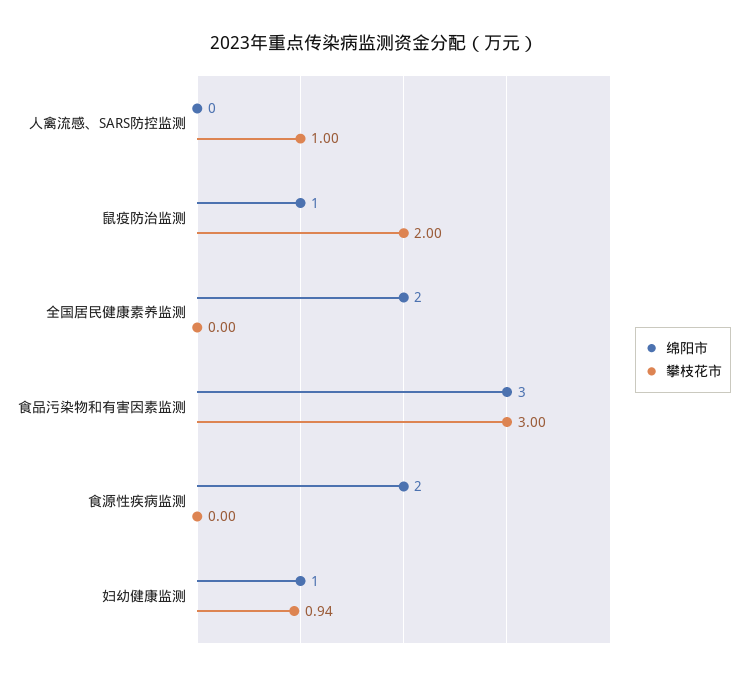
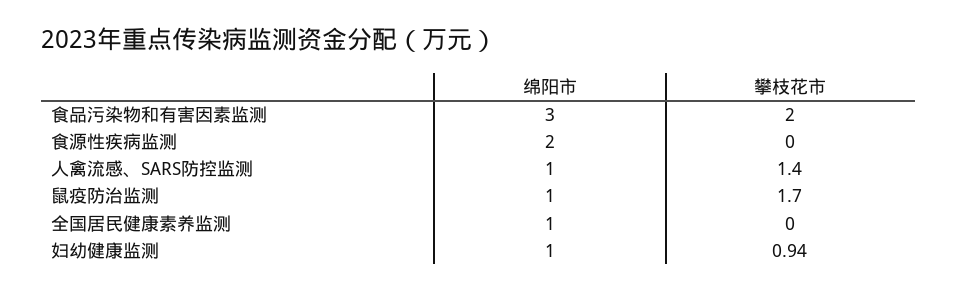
  {
    "绵阳市": {
-     "人禽流感、SARS防控监测": 0,
+     "人禽流感、SARS防控监测": 1,
      "鼠疫防治监测": 1,
-     "全国居民健康素养监测": 2,
+     "全国居民健康素养监测": 1,
      "食品污染物和有害因素监测": 3,
      "食源性疾病监测": 2,
      "妇幼健康监测": 1
    },
    "攀枝花市": {
-     "人禽流感、SARS防控监测": 1,
+     "人禽流感、SARS防控监测": 1.4,
-     "鼠疫防治监测": 2,
+     "鼠疫防治监测": 1.7,
      "全国居民健康素养监测": 0,
-     "食品污染物和有害因素监测": 3,
+     "食品污染物和有害因素监测": 2,
      "食源性疾病监测": 0,
      "妇幼健康监测": 0.94
    }
  }

